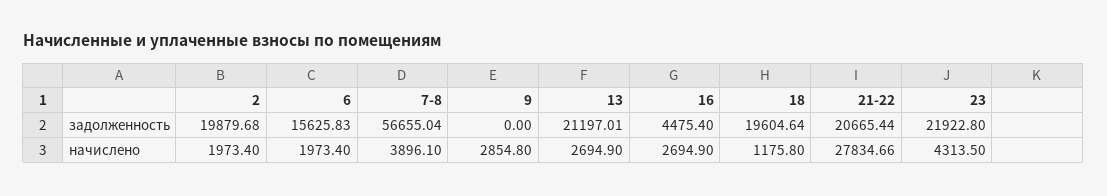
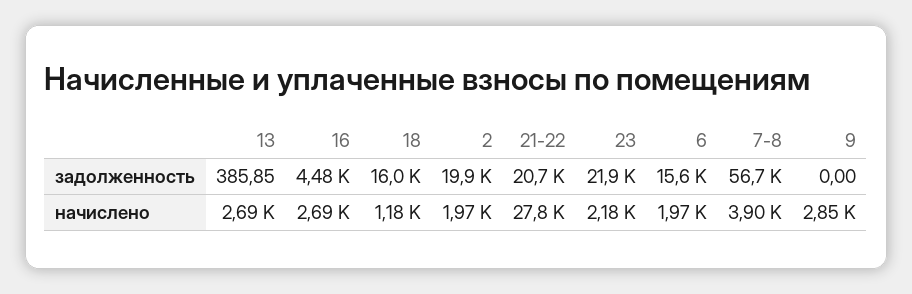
  {
    "2": {
      "задолженность": 19879.68,
      "начислено": 1973.4
    },
    "6": {
      "задолженность": 15625.83,
      "начислено": 1973.4
    },
    "7-8": {
      "задолженность": 56655.04,
      "начислено": 3896.1
    },
    "9": {
      "задолженность": 0,
      "начислено": 2854.8
    },
    "13": {
-     "задолженность": 21197.01,
+     "задолженность": 385.85,
      "начислено": 2694.9
    },
    "16": {
      "задолженность": 4475.4,
      "начислено": 2694.9
    },
    "18": {
-     "задолженность": 19604.64,
+     "задолженность": 16000,
      "начислено": 1175.8
    },
    "21-22": {
      "задолженность": 20665.44,
      "начислено": 27834.66
    },
    "23": {
      "задолженность": 21922.8,
-     "начислено": 4313.5
+     "начислено": 2180
    }
  }

